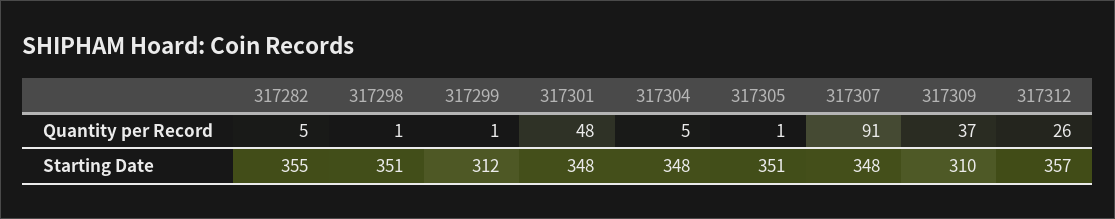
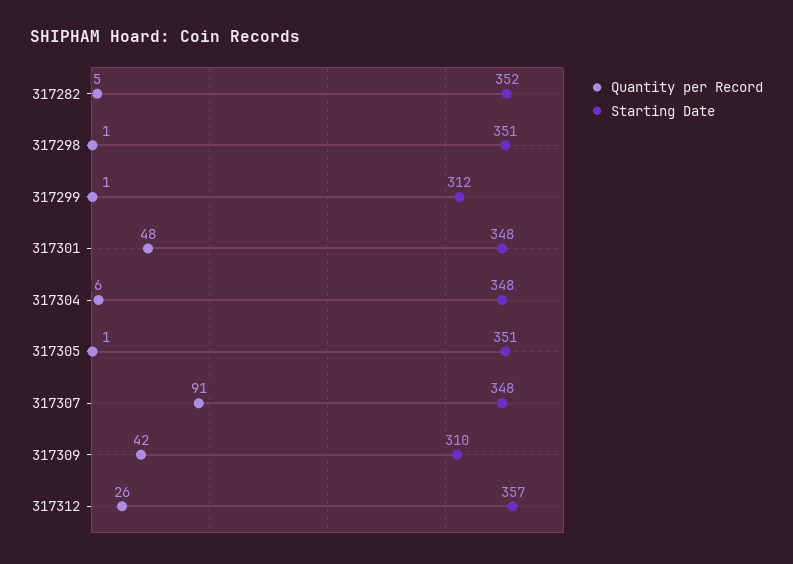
  {
    "Quantity per Record": {
      "317282": 5,
      "317298": 1,
      "317299": 1,
      "317301": 48,
-     "317304": 5,
+     "317304": 6,
      "317305": 1,
      "317307": 91,
-     "317309": 37,
+     "317309": 42,
      "317312": 26
    },
    "Starting Date": {
-     "317282": 355,
+     "317282": 352,
      "317298": 351,
      "317299": 312,
      "317301": 348,
      "317304": 348,
      "317305": 351,
      "317307": 348,
      "317309": 310,
      "317312": 357
    }
  }

